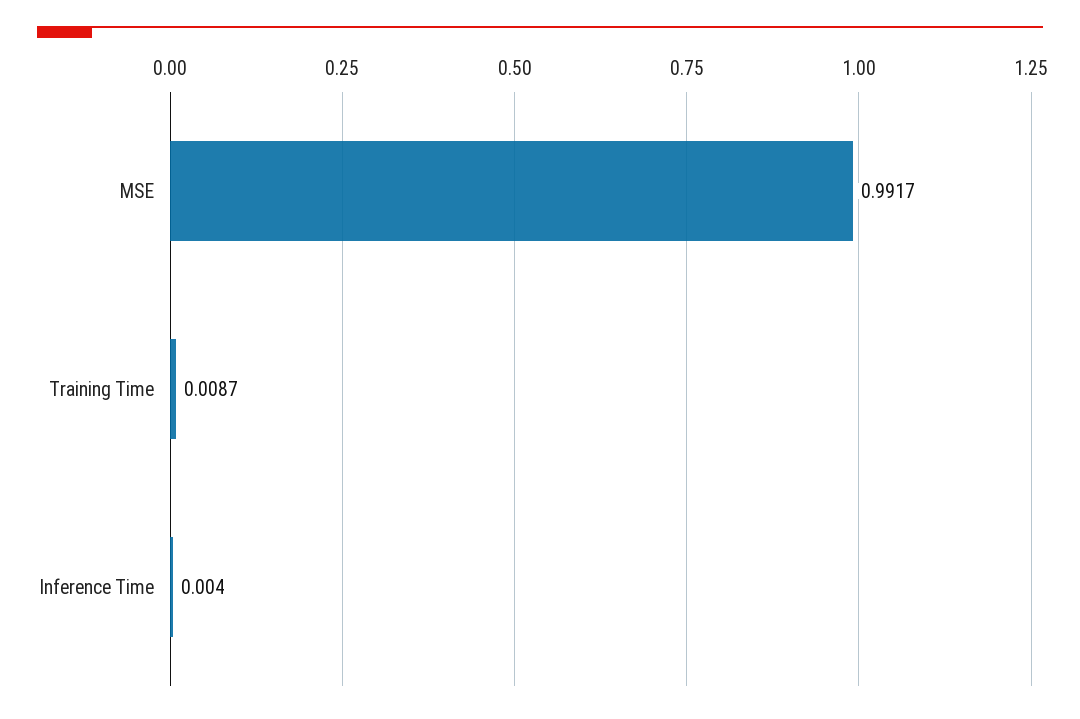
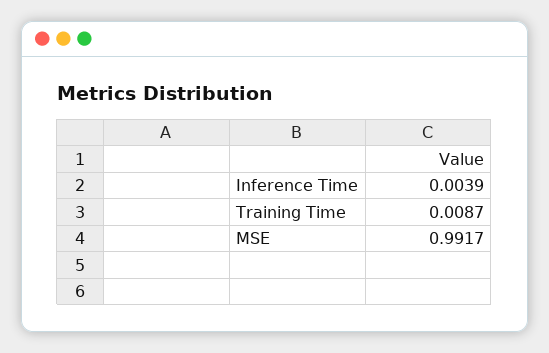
  {
    "MSE": 0.9917,
    "Training Time": 0.0087,
-   "Inference Time": 0.004
+   "Inference Time": 0.0039
  }

